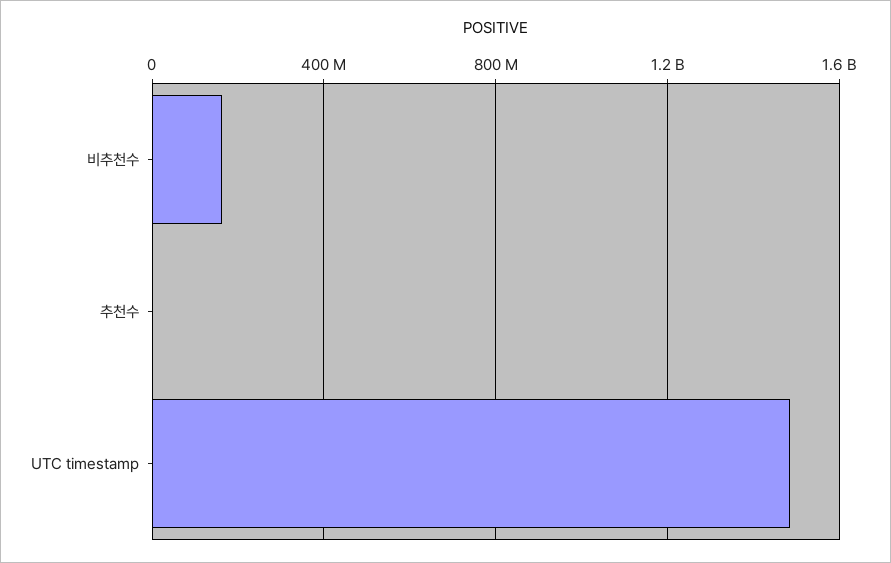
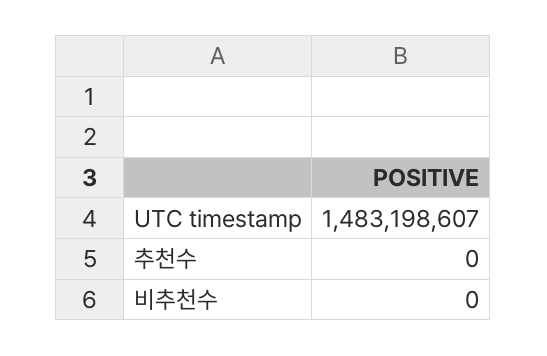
  {
-   "비추천수": 150000000,
+   "비추천수": 0,
    "추천수": 0,
    "UTC timestamp": 1483198607
  }

